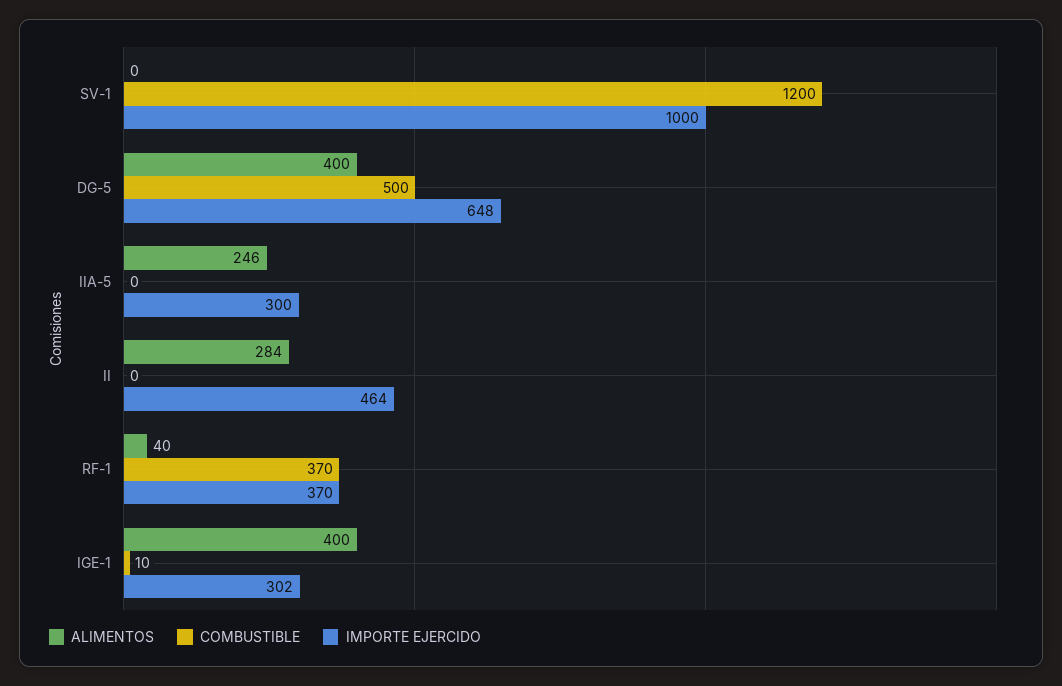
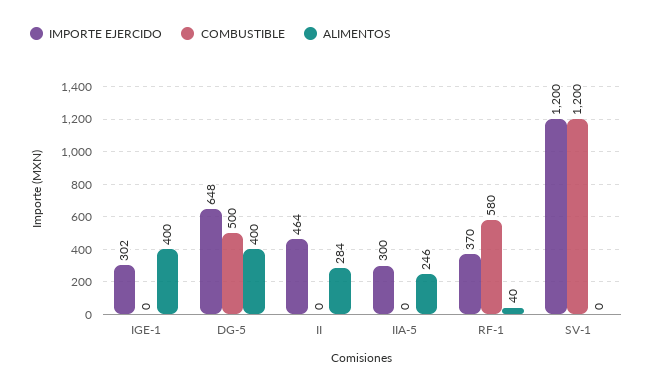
  {
    "ALIMENTOS": {
      "SV-1": 0,
      "DG-5": 400,
      "IIA-5": 246,
      "II": 284,
      "RF-1": 40,
      "IGE-1": 400
    },
    "COMBUSTIBLE": {
      "SV-1": 1200,
      "DG-5": 500,
      "IIA-5": 0,
      "II": 0,
-     "RF-1": 370,
+     "RF-1": 580,
-     "IGE-1": 10
+     "IGE-1": 0
    },
    "IMPORTE EJERCIDO": {
-     "SV-1": 1000,
+     "SV-1": 1200,
      "DG-5": 648,
      "IIA-5": 300,
      "II": 464,
      "RF-1": 370,
      "IGE-1": 302
    }
  }

